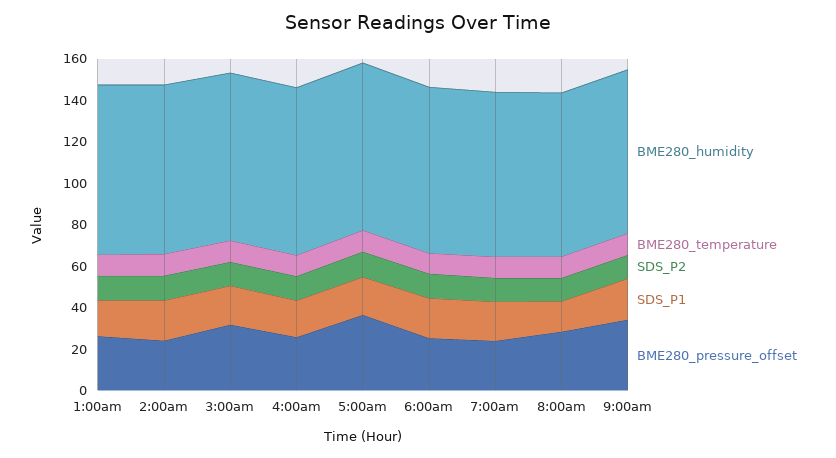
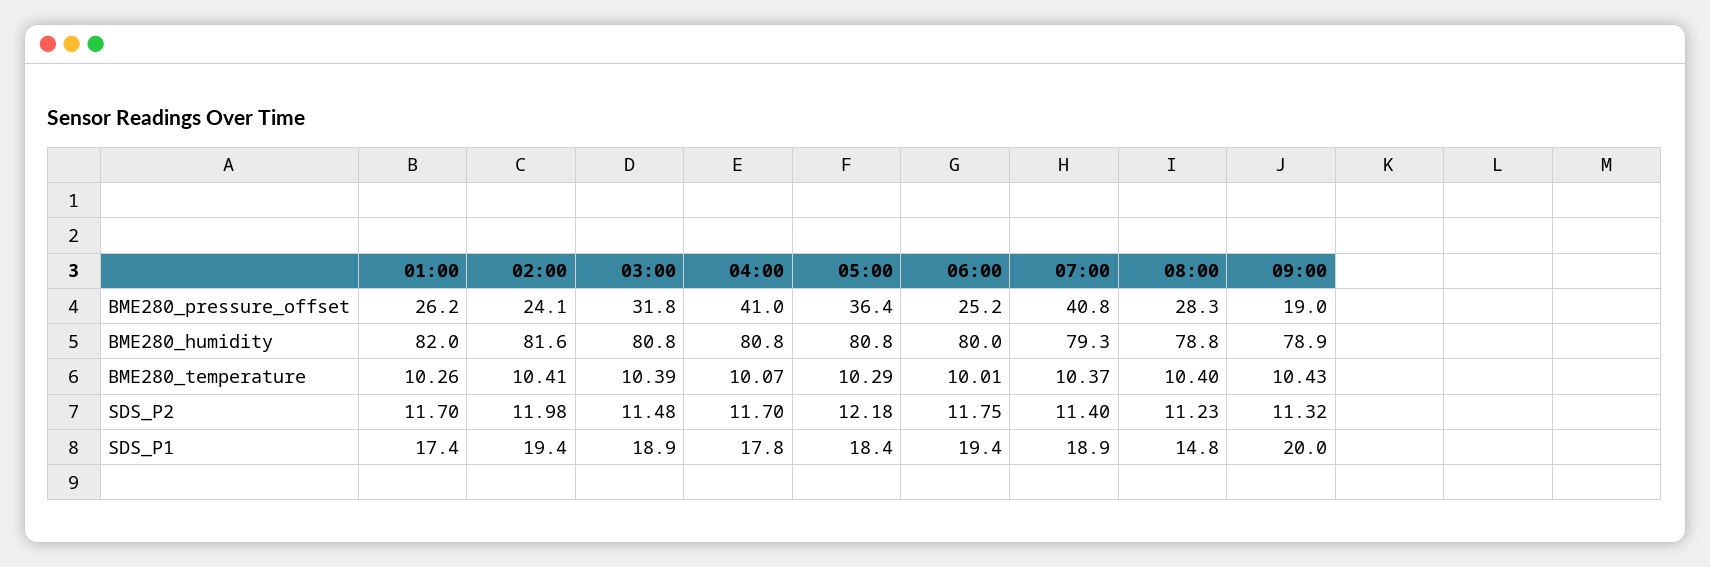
  {
    "BME280_humidity": {
      "1:00am": 82,
      "2:00am": 81.6,
      "3:00am": 80.8,
      "4:00am": 80.8,
      "5:00am": 80.8,
      "6:00am": 80,
      "7:00am": 79.3,
      "8:00am": 78.8,
      "9:00am": 78.9
    },
    "BME280_temperature": {
      "1:00am": 10.26,
      "2:00am": 10.41,
      "3:00am": 10.39,
      "4:00am": 10.07,
      "5:00am": 10.29,
      "6:00am": 10.01,
      "7:00am": 10.37,
      "8:00am": 10.4,
      "9:00am": 10.43
    },
    "SDS_P2": {
      "1:00am": 11.7,
      "2:00am": 11.98,
      "3:00am": 11.48,
      "4:00am": 11.7,
      "5:00am": 12.18,
      "6:00am": 11.75,
      "7:00am": 11.4,
      "8:00am": 11.23,
      "9:00am": 11.32
    },
    "SDS_P1": {
      "1:00am": 17.4,
      "2:00am": 19.4,
      "3:00am": 18.9,
      "4:00am": 17.8,
      "5:00am": 18.4,
      "6:00am": 19.4,
      "7:00am": 18.9,
      "8:00am": 14.8,
      "9:00am": 20
    },
    "BME280_pressure_offset": {
      "1:00am": 26.2,
      "2:00am": 24.1,
      "3:00am": 31.8,
-     "4:00am": 25,
+     "4:00am": 41,
      "5:00am": 36.4,
      "6:00am": 25.2,
-     "7:00am": 25,
+     "7:00am": 40.8,
      "8:00am": 28.3,
-     "9:00am": 35
+     "9:00am": 19
    }
  }

